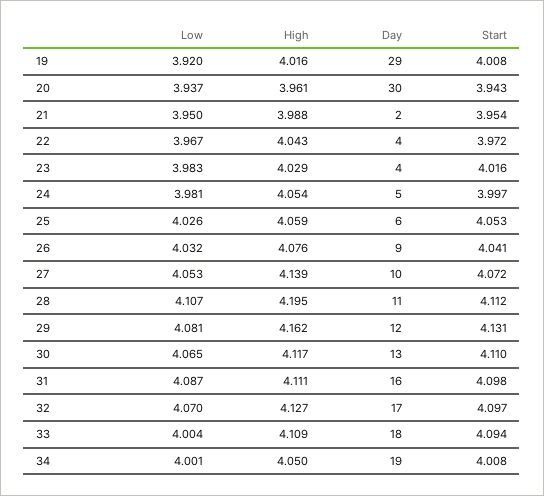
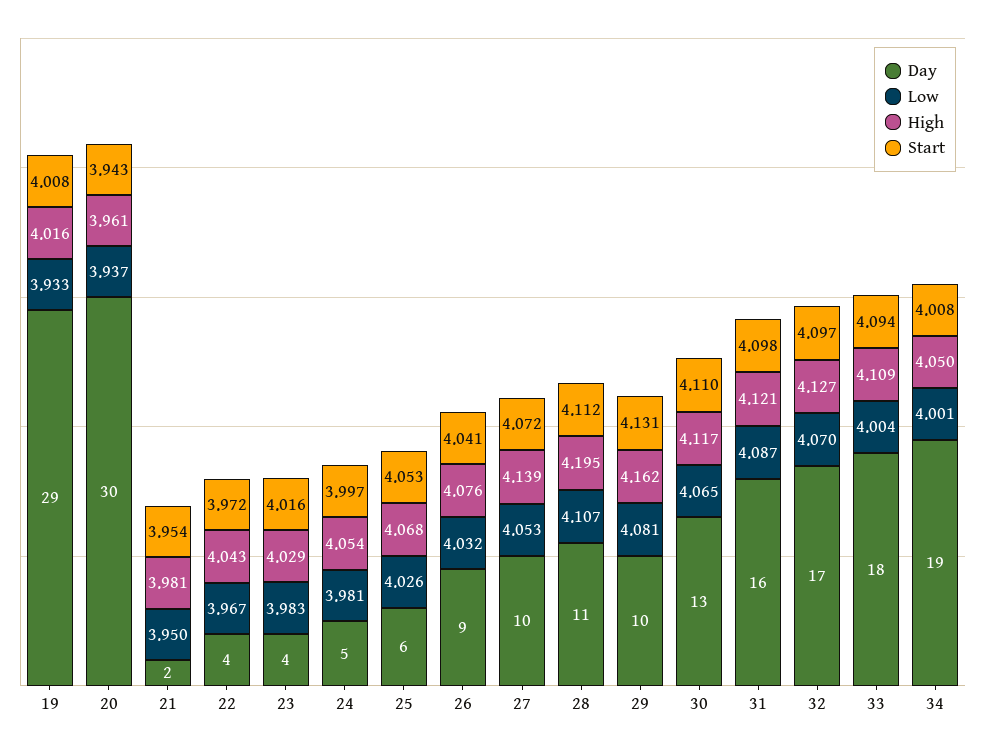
  {
    "Low": {
-     "19": 3.92,
+     "19": 3.933,
      "20": 3.937,
      "21": 3.95,
      "22": 3.967,
      "23": 3.983,
      "24": 3.981,
      "25": 4.026,
      "26": 4.032,
      "27": 4.053,
      "28": 4.107,
      "29": 4.081,
      "30": 4.065,
      "31": 4.087,
      "32": 4.07,
      "33": 4.004,
      "34": 4.001
    },
    "High": {
      "19": 4.016,
      "20": 3.961,
-     "21": 3.988,
+     "21": 3.981,
      "22": 4.043,
      "23": 4.029,
      "24": 4.054,
-     "25": 4.059,
+     "25": 4.068,
      "26": 4.076,
      "27": 4.139,
      "28": 4.195,
      "29": 4.162,
      "30": 4.117,
-     "31": 4.111,
+     "31": 4.121,
      "32": 4.127,
      "33": 4.109,
      "34": 4.05
    },
    "Day": {
      "19": 29,
      "20": 30,
      "21": 2,
      "22": 4,
      "23": 4,
      "24": 5,
      "25": 6,
      "26": 9,
      "27": 10,
      "28": 11,
-     "29": 12,
+     "29": 10,
      "30": 13,
      "31": 16,
      "32": 17,
      "33": 18,
      "34": 19
    },
    "Start": {
      "19": 4.008,
      "20": 3.943,
      "21": 3.954,
      "22": 3.972,
      "23": 4.016,
      "24": 3.997,
      "25": 4.053,
      "26": 4.041,
      "27": 4.072,
      "28": 4.112,
      "29": 4.131,
      "30": 4.11,
      "31": 4.098,
      "32": 4.097,
      "33": 4.094,
      "34": 4.008
    }
  }

